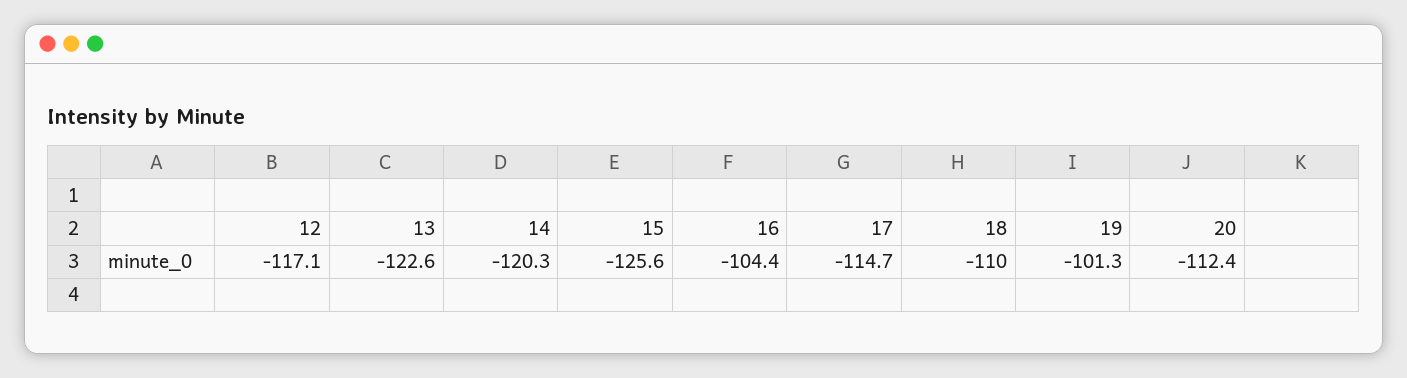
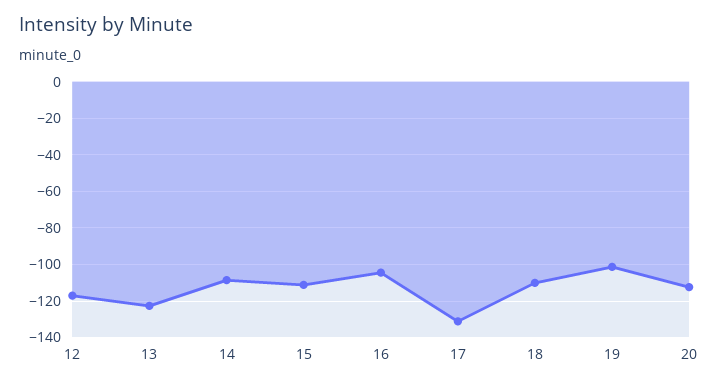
  {
    "12": -117.1,
    "13": -122.6,
-   "14": -120.3,
+   "14": -110,
-   "15": -125.6,
+   "15": -110,
    "16": -104.4,
-   "17": -114.7,
+   "17": -130,
    "18": -110,
    "19": -101.3,
    "20": -112.4
  }

